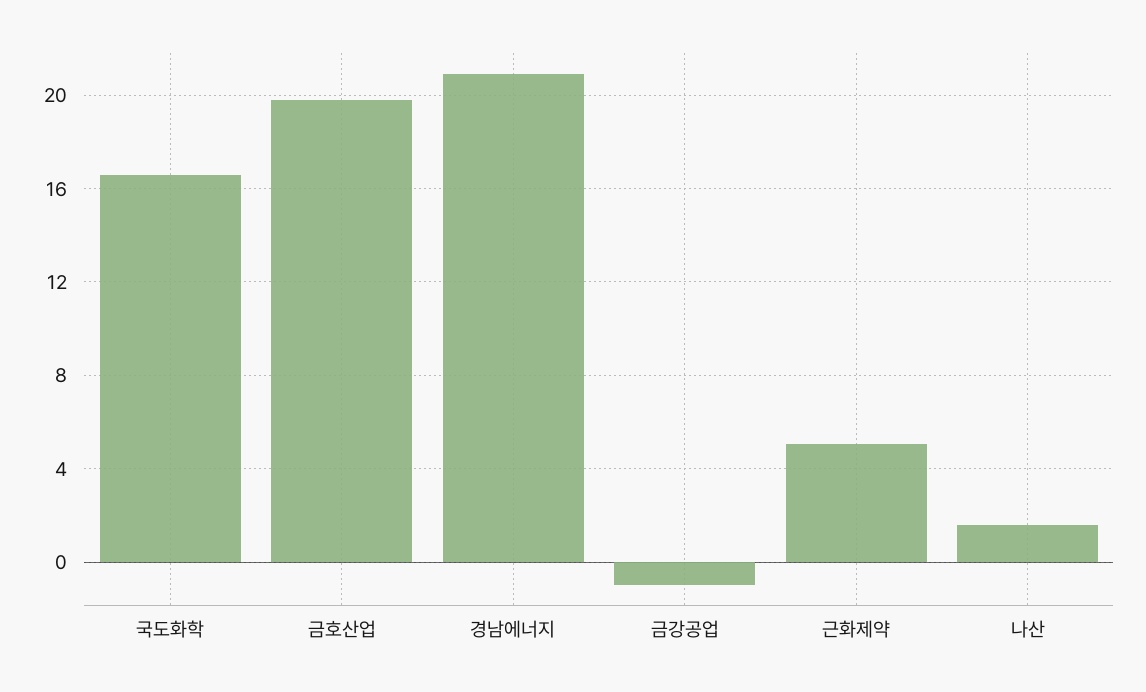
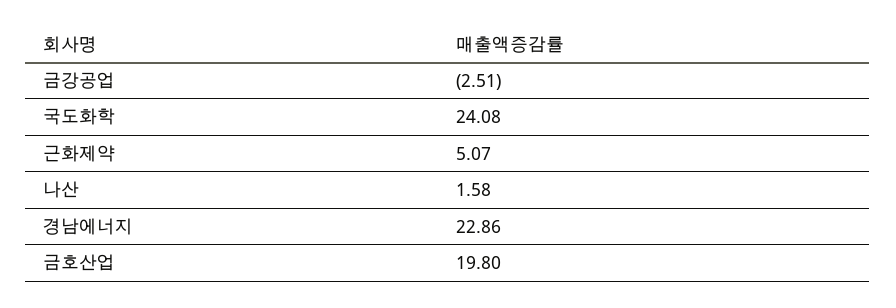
  {
-   "국도화학": 16.5,
+   "국도화학": 24.08,
    "금호산업": 19.8,
-   "경남에너지": 21,
+   "경남에너지": 22.86,
-   "금강공업": -1,
+   "금강공업": -2.51,
    "근화제약": 5.07,
    "나산": 1.58
  }

